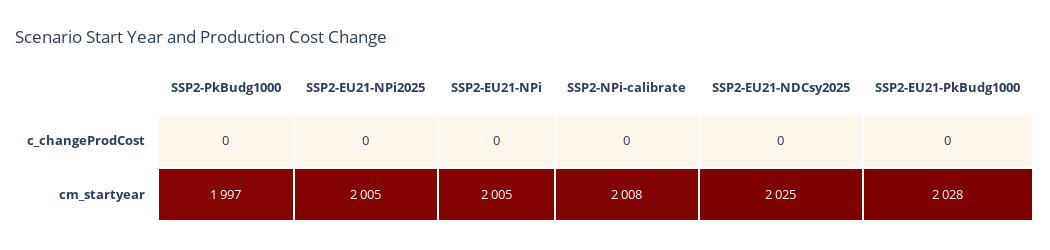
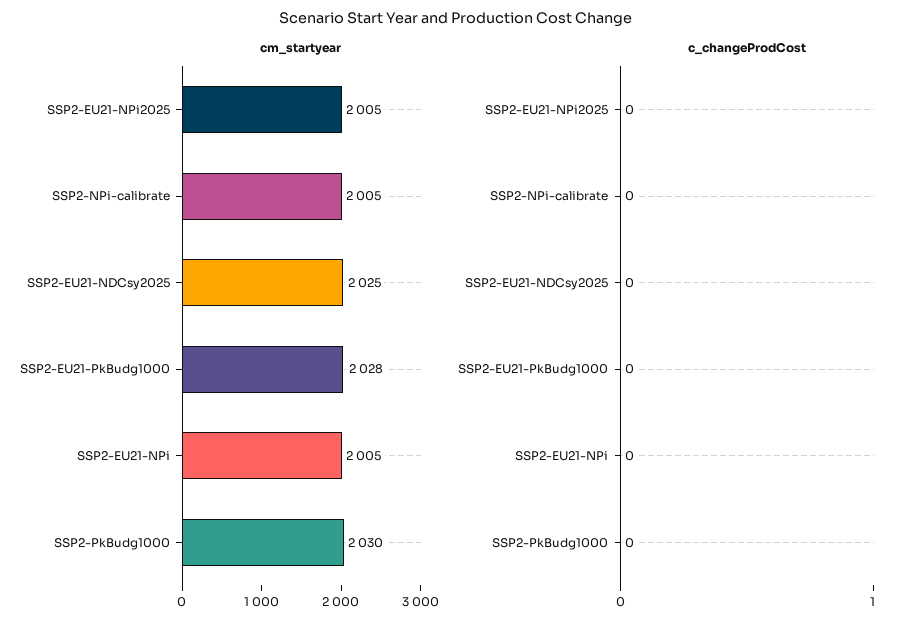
  {
    "c_changeProdCost": {
      "SSP2-PkBudg1000": 0,
      "SSP2-EU21-NPi2025": 0,
      "SSP2-EU21-NPi": 0,
      "SSP2-NPi-calibrate": 0,
      "SSP2-EU21-NDCsy2025": 0,
      "SSP2-EU21-PkBudg1000": 0
    },
    "cm_startyear": {
-     "SSP2-PkBudg1000": 1997,
+     "SSP2-PkBudg1000": 2030,
      "SSP2-EU21-NPi2025": 2005,
      "SSP2-EU21-NPi": 2005,
-     "SSP2-NPi-calibrate": 2008,
+     "SSP2-NPi-calibrate": 2005,
      "SSP2-EU21-NDCsy2025": 2025,
      "SSP2-EU21-PkBudg1000": 2028
    }
  }

